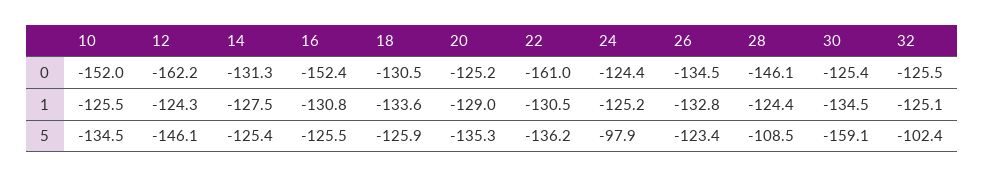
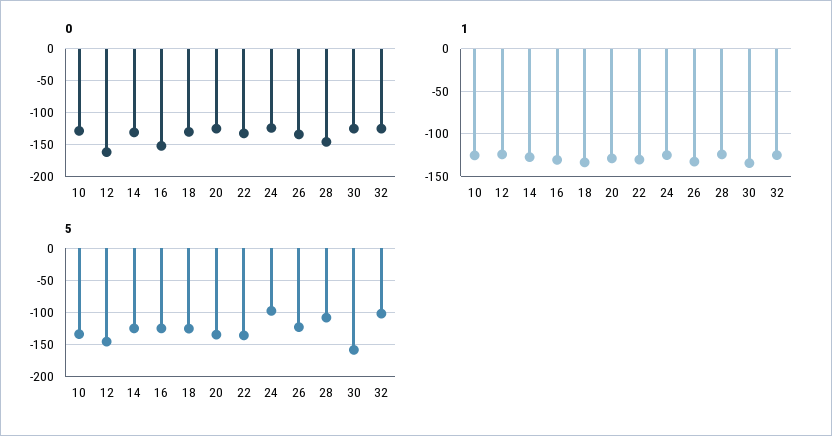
  {
    "0": {
-     "10": -152,
+     "10": -130,
      "12": -162.2,
      "14": -131.3,
      "16": -152.4,
      "18": -130.5,
      "20": -125.2,
-     "22": -161,
+     "22": -130,
      "24": -124.4,
      "26": -134.5,
      "28": -146.1,
      "30": -125.4,
      "32": -125.5
    },
    "1": {
      "10": -125.5,
      "12": -124.3,
      "14": -127.5,
      "16": -130.8,
      "18": -133.6,
      "20": -129,
      "22": -130.5,
      "24": -125.2,
      "26": -132.8,
      "28": -124.4,
      "30": -134.5,
      "32": -125.1
    },
    "5": {
      "10": -134.5,
      "12": -146.1,
      "14": -125.4,
      "16": -125.5,
      "18": -125.9,
      "20": -135.3,
      "22": -136.2,
      "24": -97.9,
      "26": -123.4,
      "28": -108.5,
      "30": -159.1,
      "32": -102.4
    }
  }

